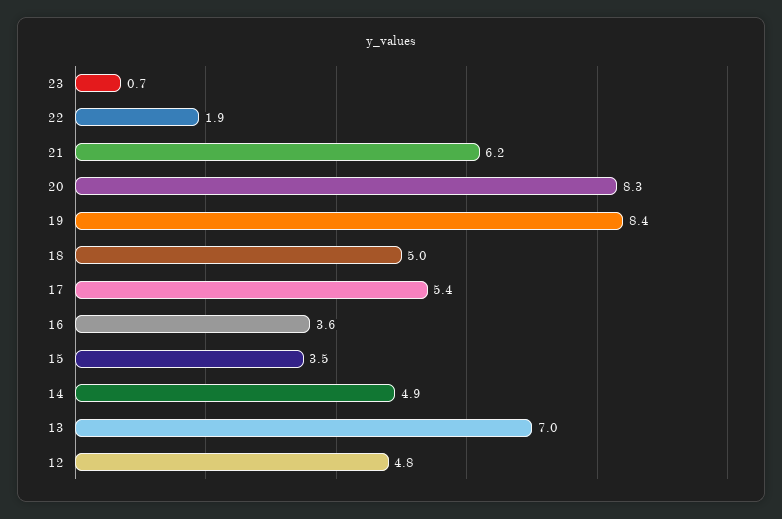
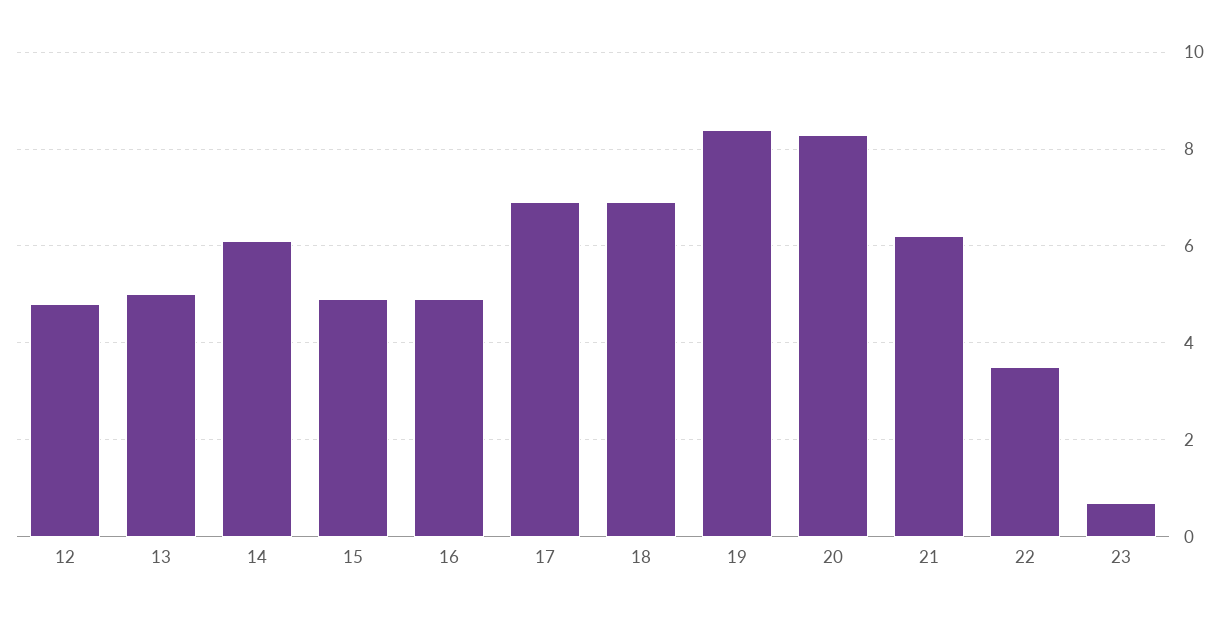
  {
    "23": 0.7,
-   "22": 1.9,
+   "22": 3.5,
    "21": 6.2,
    "20": 8.3,
    "19": 8.4,
-   "18": 5,
+   "18": 7,
-   "17": 5.4,
+   "17": 7,
-   "16": 3.6,
+   "16": 5,
-   "15": 3.5,
+   "15": 5,
-   "14": 4.9,
+   "14": 6,
-   "13": 7,
+   "13": 5,
    "12": 4.8
  }

